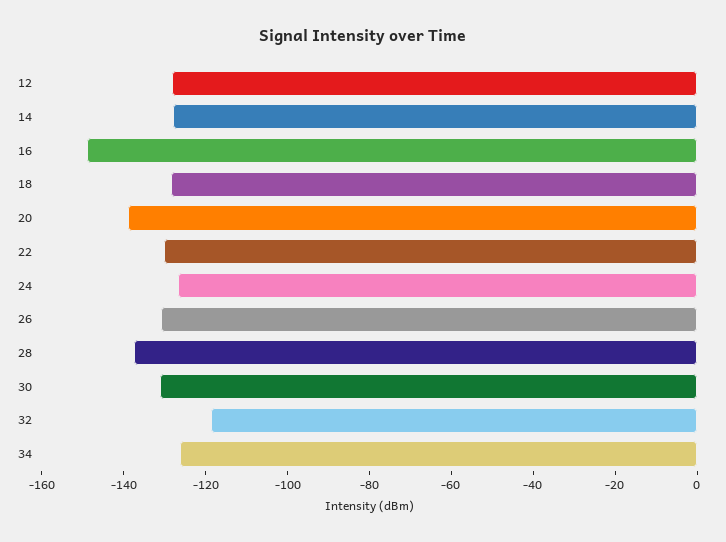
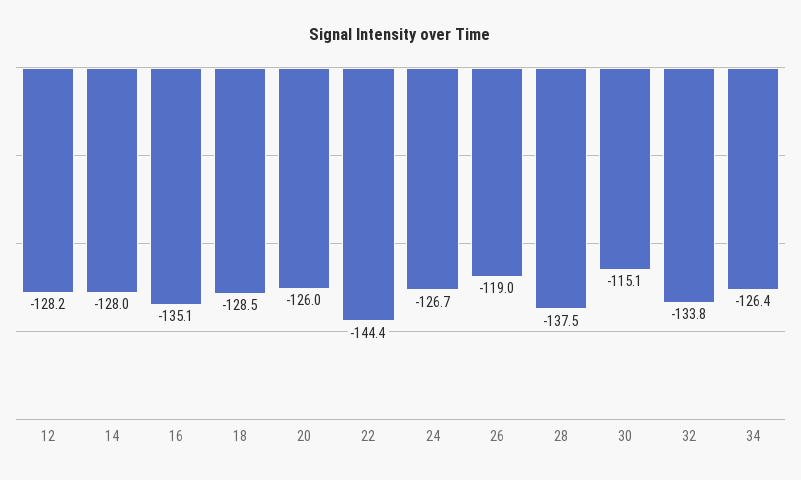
  {
    "12": -128.2,
    "14": -128,
-   "16": -150,
+   "16": -135.1,
    "18": -128.5,
-   "20": -140,
+   "20": -126,
-   "22": -130,
+   "22": -144.4,
    "24": -126.7,
-   "26": -130,
+   "26": -119,
    "28": -137.5,
-   "30": -130,
+   "30": -115.1,
-   "32": -120,
+   "32": -133.8,
    "34": -126.4
  }

